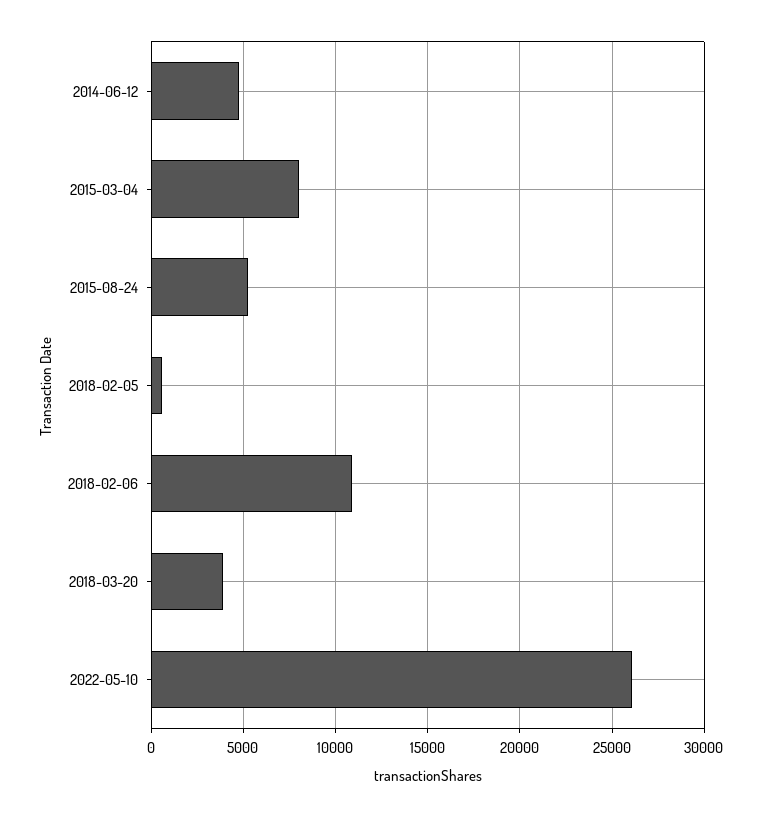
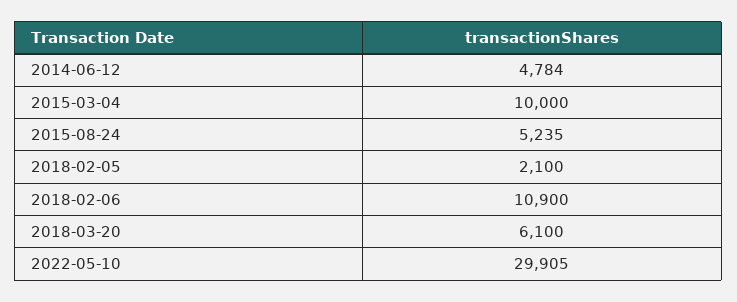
  {
    "2014-06-12": 4784,
-   "2015-03-04": 8000,
+   "2015-03-04": 10000,
    "2015-08-24": 5235,
-   "2018-02-05": 500,
+   "2018-02-05": 2100,
    "2018-02-06": 10900,
-   "2018-03-20": 4000,
+   "2018-03-20": 6100,
-   "2022-05-10": 26000
+   "2022-05-10": 29905
  }

